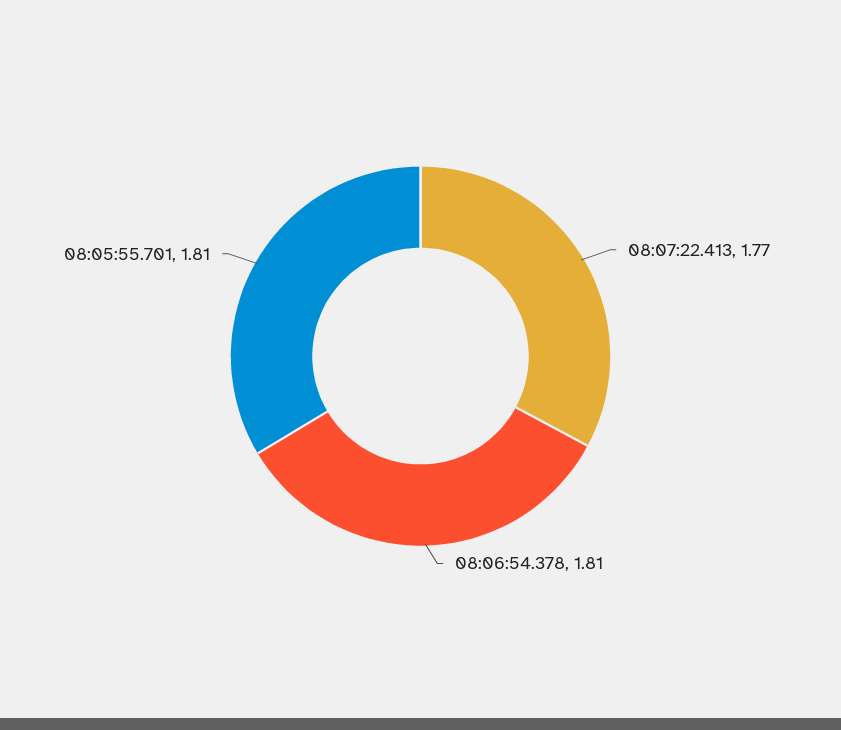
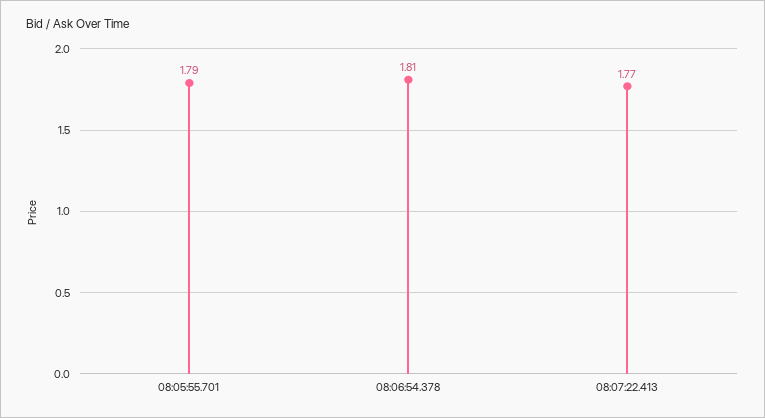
  {
    "08:07:22.413": 1.77,
    "08:06:54.378": 1.81,
-   "08:05:55.701": 1.81
+   "08:05:55.701": 1.79
  }

